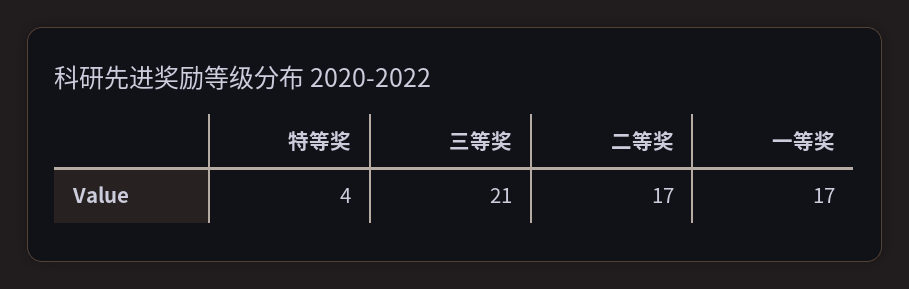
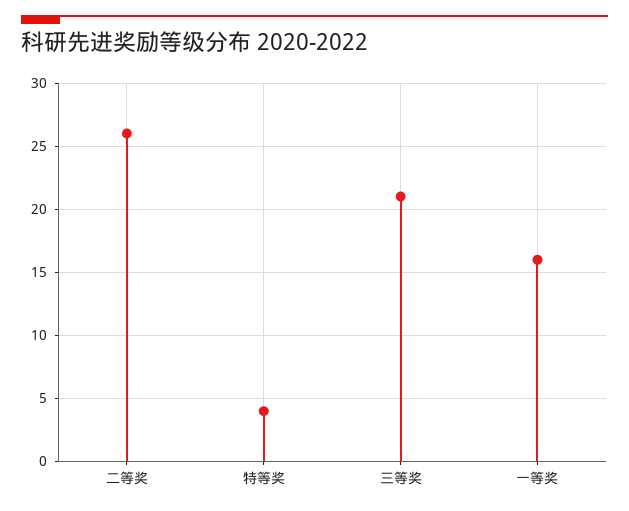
  {
    "特等奖": 4,
    "三等奖": 21,
-   "二等奖": 17,
+   "二等奖": 26,
-   "一等奖": 17
+   "一等奖": 16
  }

